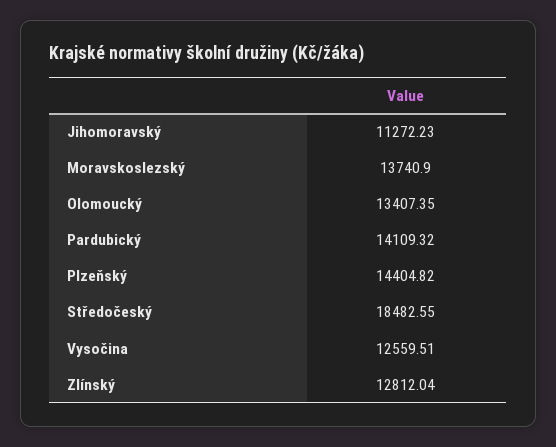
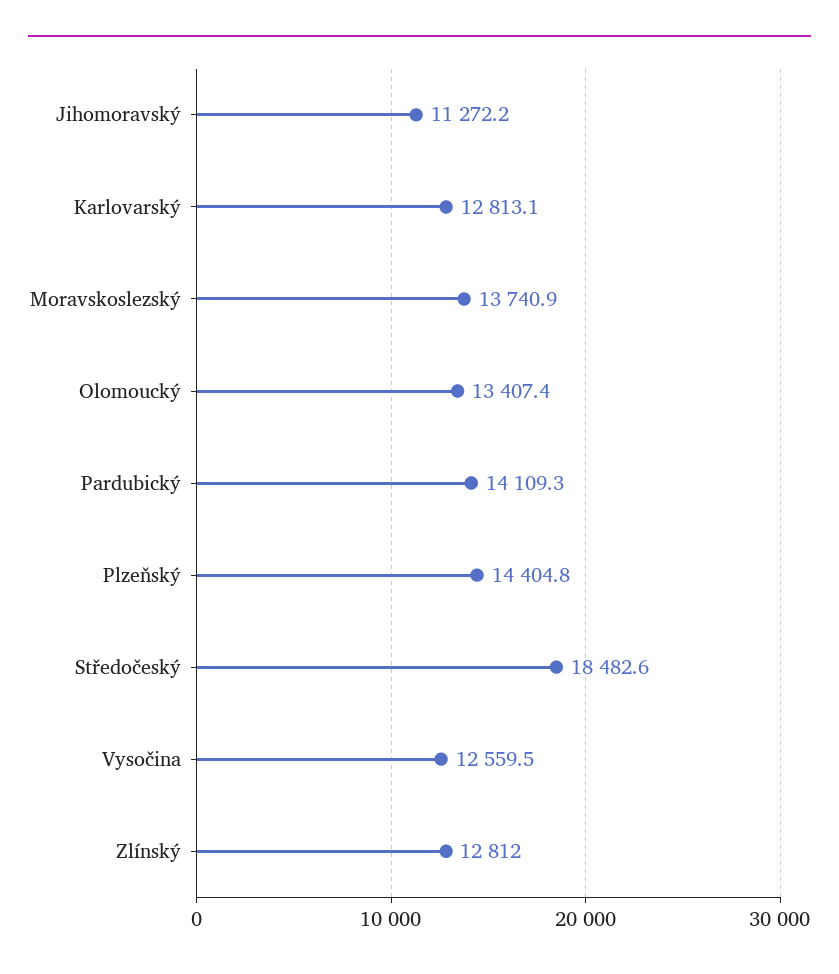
  {
    "Jihomoravský": 11272.23,
    "Moravskoslezský": 13740.9,
    "Olomoucký": 13407.35,
    "Pardubický": 14109.32,
    "Plzeňský": 14404.82,
    "Středočeský": 18482.55,
    "Vysočina": 12559.51,
-   "Zlínský": 12812.04
+   "Zlínský": 12812.04,
+   "Karlovarský": 12813.1
  }

